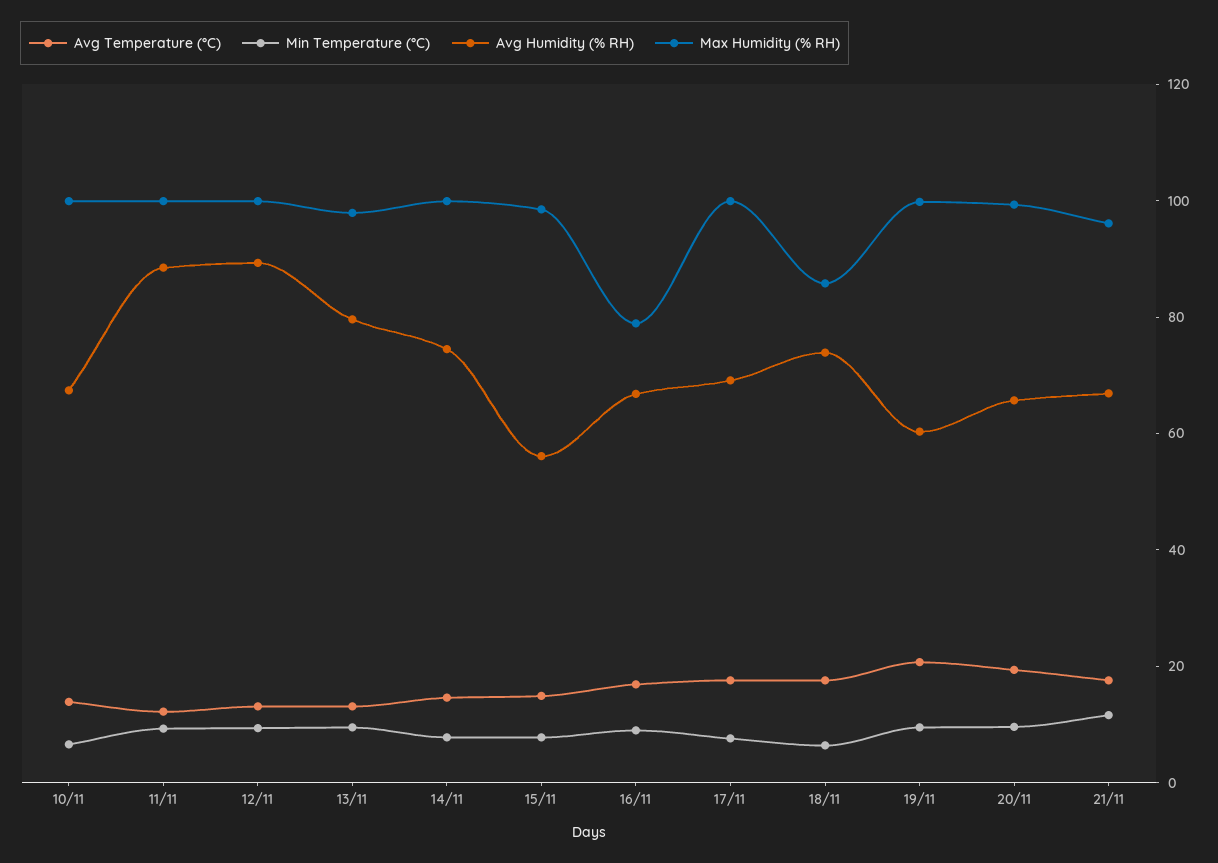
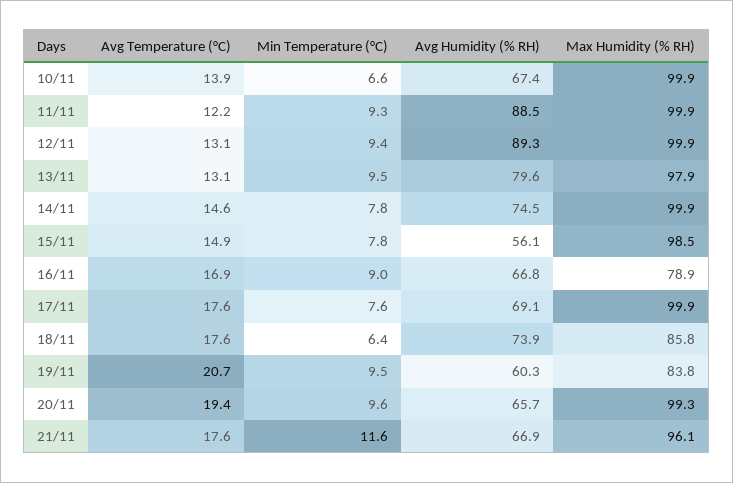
  {
    "Avg Temperature (°C)": {
      "10/11": 13.9,
      "11/11": 12.2,
      "12/11": 13.1,
      "13/11": 13.1,
      "14/11": 14.6,
      "15/11": 14.9,
      "16/11": 16.9,
      "17/11": 17.6,
      "18/11": 17.6,
      "19/11": 20.7,
      "20/11": 19.4,
      "21/11": 17.6
    },
    "Min Temperature (°C)": {
      "10/11": 6.6,
      "11/11": 9.3,
      "12/11": 9.4,
      "13/11": 9.5,
      "14/11": 7.8,
      "15/11": 7.8,
      "16/11": 9,
      "17/11": 7.6,
      "18/11": 6.4,
      "19/11": 9.5,
      "20/11": 9.6,
      "21/11": 11.6
    },
    "Avg Humidity (% RH)": {
      "10/11": 67.4,
      "11/11": 88.5,
      "12/11": 89.3,
      "13/11": 79.6,
      "14/11": 74.5,
      "15/11": 56.1,
      "16/11": 66.8,
      "17/11": 69.1,
      "18/11": 73.9,
      "19/11": 60.3,
      "20/11": 65.7,
      "21/11": 66.9
    },
    "Max Humidity (% RH)": {
      "10/11": 99.9,
      "11/11": 99.9,
      "12/11": 99.9,
      "13/11": 97.9,
      "14/11": 99.9,
      "15/11": 98.5,
      "16/11": 78.9,
      "17/11": 99.9,
      "18/11": 85.8,
-     "19/11": 100,
+     "19/11": 83.8,
      "20/11": 99.3,
      "21/11": 96.1
    }
  }

